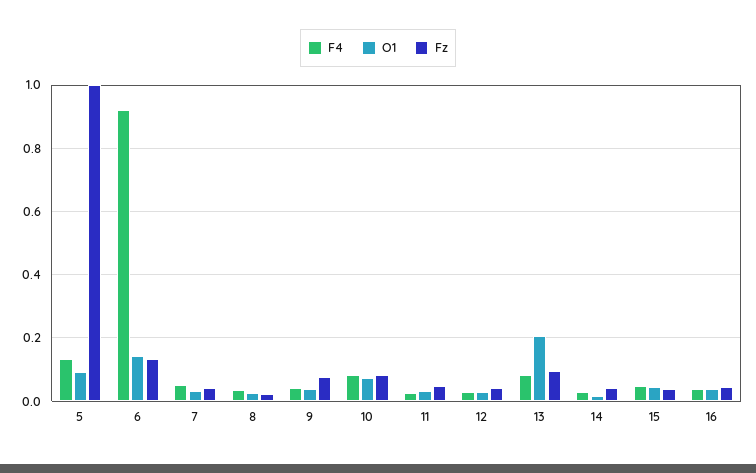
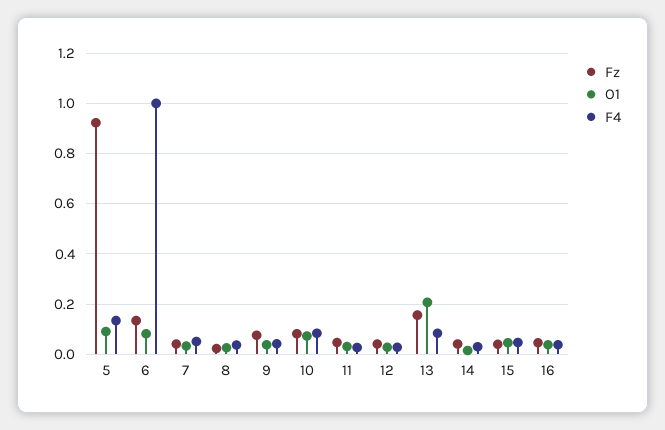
  {
    "F4": {
      "5": 0.14,
-     "6": 0.92,
+     "6": 1,
      "7": 0.06,
      "8": 0.04,
      "9": 0.04,
      "10": 0.08,
      "11": 0.02,
      "12": 0.02,
      "13": 0.08,
      "14": 0.04,
      "15": 0.04,
      "16": 0.04
    },
    "O1": {
      "5": 0.1,
-     "6": 0.14,
+     "6": 0.075,
      "7": 0.04,
      "8": 0.02,
      "9": 0.04,
      "10": 0.08,
      "11": 0.04,
      "12": 0.02,
      "13": 0.2,
      "14": 0.02,
      "15": 0.04,
      "16": 0.04
    },
    "Fz": {
-     "5": 1,
+     "5": 0.925,
      "6": 0.14,
      "7": 0.04,
      "8": 0.02,
      "9": 0.08,
      "10": 0.08,
      "11": 0.04,
      "12": 0.04,
-     "13": 0.1,
+     "13": 0.15,
      "14": 0.04,
      "15": 0.04,
      "16": 0.04
    }
  }

